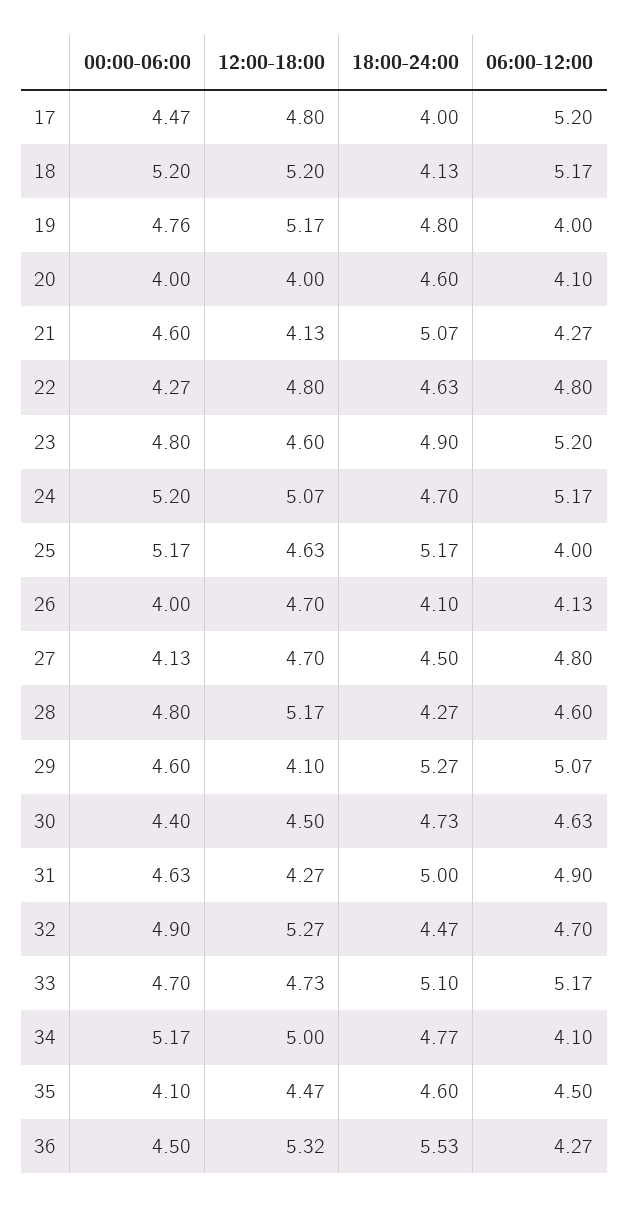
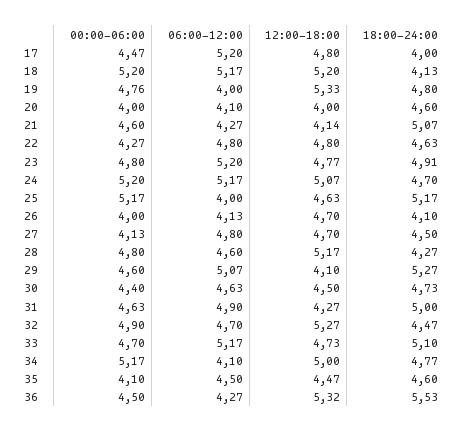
  {
    "00:00-06:00": {
      "17": 4.47,
      "18": 5.2,
      "19": 4.76,
      "20": 4,
      "21": 4.6,
      "22": 4.27,
      "23": 4.8,
      "24": 5.2,
      "25": 5.17,
      "26": 4,
      "27": 4.13,
      "28": 4.8,
      "29": 4.6,
      "30": 4.4,
      "31": 4.63,
      "32": 4.9,
      "33": 4.7,
      "34": 5.17,
      "35": 4.1,
      "36": 4.5
    },
    "12:00-18:00": {
      "17": 4.8,
      "18": 5.2,
-     "19": 5.17,
+     "19": 5.33,
      "20": 4,
-     "21": 4.13,
+     "21": 4.14,
      "22": 4.8,
-     "23": 4.6,
+     "23": 4.77,
      "24": 5.07,
      "25": 4.63,
      "26": 4.7,
      "27": 4.7,
      "28": 5.17,
      "29": 4.1,
      "30": 4.5,
      "31": 4.27,
      "32": 5.27,
      "33": 4.73,
      "34": 5,
      "35": 4.47,
      "36": 5.32
    },
    "18:00-24:00": {
      "17": 4,
      "18": 4.13,
      "19": 4.8,
      "20": 4.6,
      "21": 5.07,
      "22": 4.63,
-     "23": 4.9,
+     "23": 4.91,
      "24": 4.7,
      "25": 5.17,
      "26": 4.1,
      "27": 4.5,
      "28": 4.27,
      "29": 5.27,
      "30": 4.73,
      "31": 5,
      "32": 4.47,
      "33": 5.1,
      "34": 4.77,
      "35": 4.6,
      "36": 5.53
    },
    "06:00-12:00": {
      "17": 5.2,
      "18": 5.17,
      "19": 4,
      "20": 4.1,
      "21": 4.27,
      "22": 4.8,
      "23": 5.2,
      "24": 5.17,
      "25": 4,
      "26": 4.13,
      "27": 4.8,
      "28": 4.6,
      "29": 5.07,
      "30": 4.63,
      "31": 4.9,
      "32": 4.7,
      "33": 5.17,
      "34": 4.1,
      "35": 4.5,
      "36": 4.27
    }
  }

